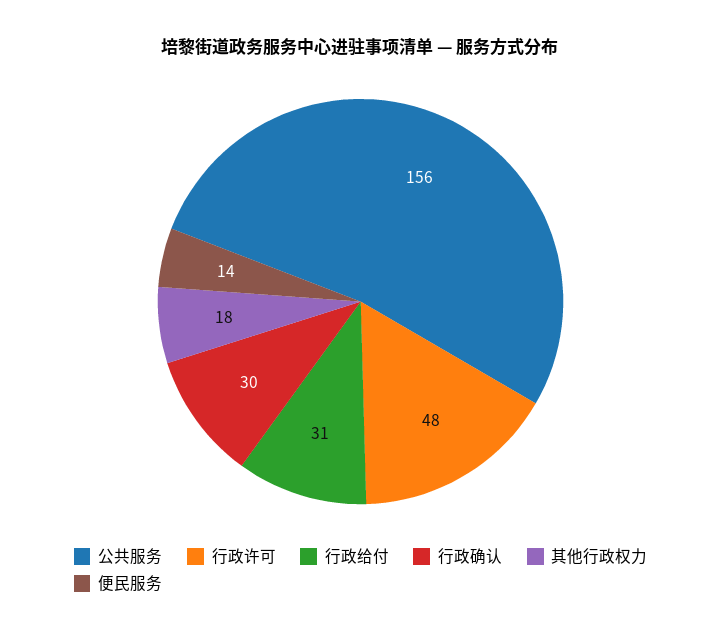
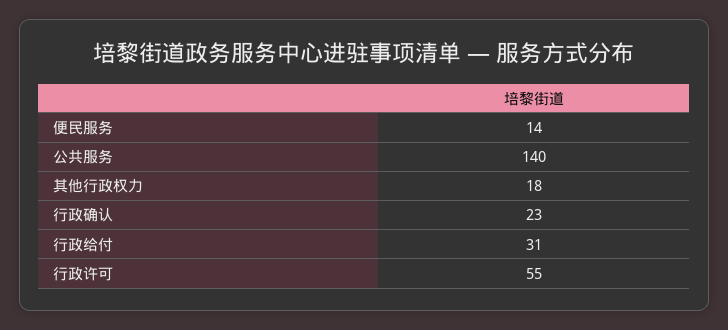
  {
-   "公共服务": 156,
+   "公共服务": 140,
-   "行政许可": 48,
+   "行政许可": 55,
    "行政给付": 31,
-   "行政确认": 30,
+   "行政确认": 23,
    "其他行政权力": 18,
    "便民服务": 14
  }

